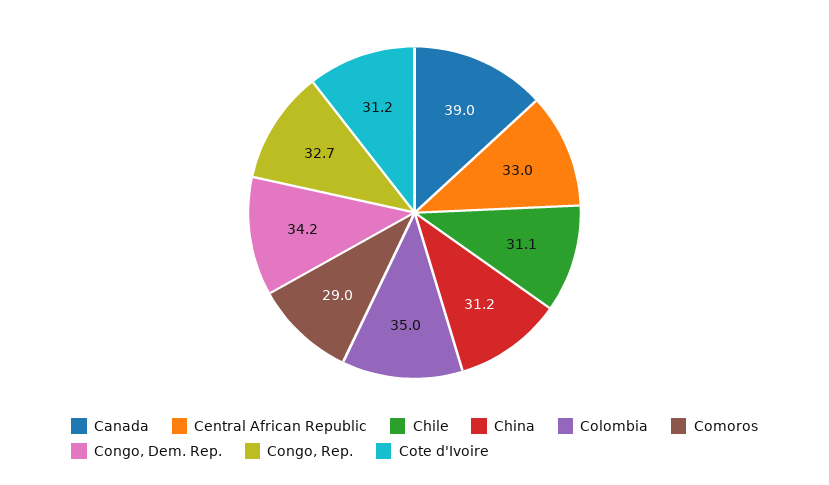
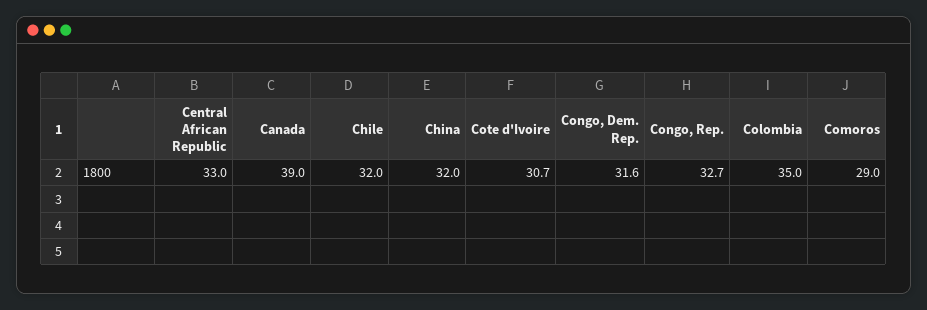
  {
    "Canada": 39,
    "Central African Republic": 33,
-   "Chile": 31.1,
+   "Chile": 32,
-   "China": 31.2,
+   "China": 32,
    "Colombia": 35,
    "Comoros": 29,
-   "Congo, Dem. Rep.": 34.2,
+   "Congo, Dem. Rep.": 31.6,
    "Congo, Rep.": 32.7,
-   "Cote d'Ivoire": 31.2
+   "Cote d'Ivoire": 30.7
  }

